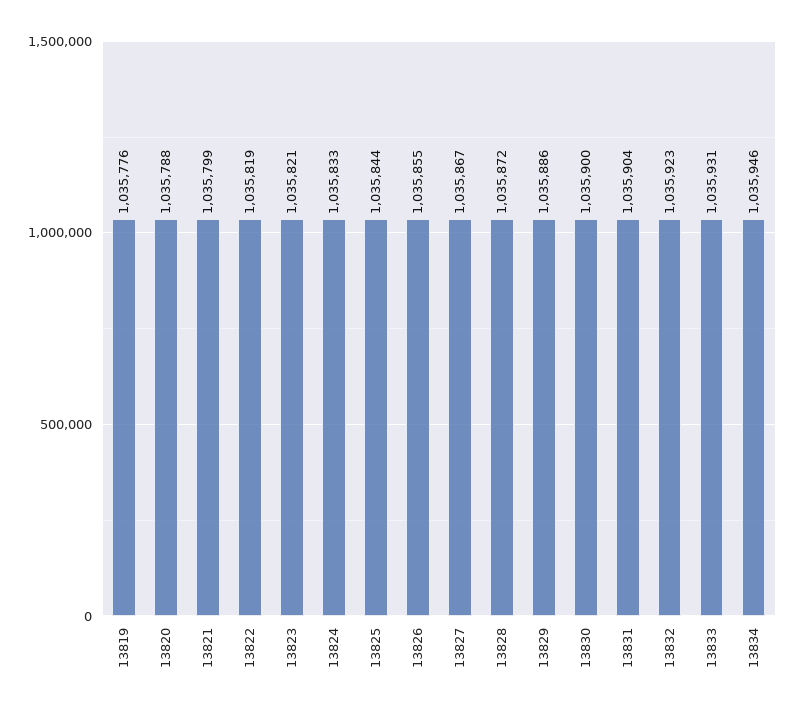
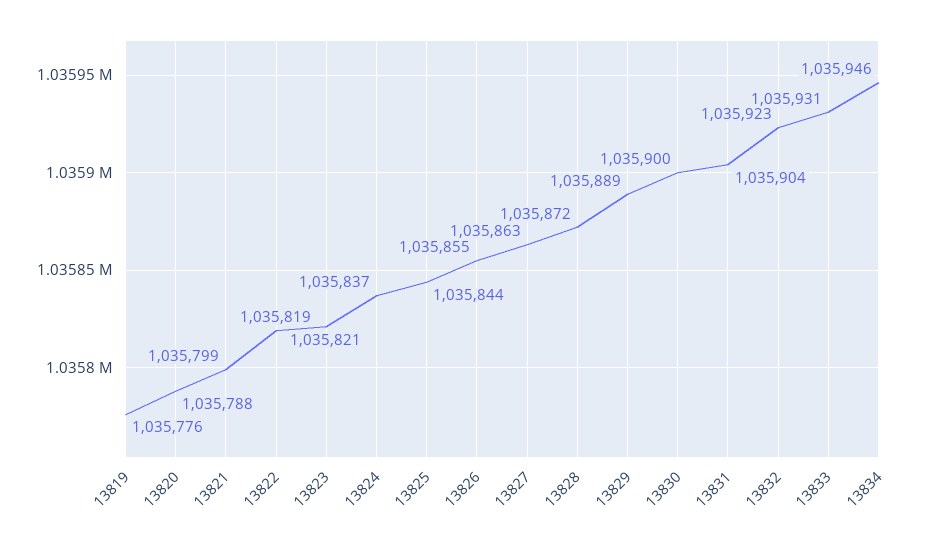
  {
    "13819": 1035776,
    "13820": 1035788,
    "13821": 1035799,
    "13822": 1035819,
    "13823": 1035821,
-   "13824": 1035833,
+   "13824": 1035837,
    "13825": 1035844,
    "13826": 1035855,
-   "13827": 1035867,
+   "13827": 1035863,
    "13828": 1035872,
-   "13829": 1035886,
+   "13829": 1035889,
    "13830": 1035900,
    "13831": 1035904,
    "13832": 1035923,
    "13833": 1035931,
    "13834": 1035946
  }

